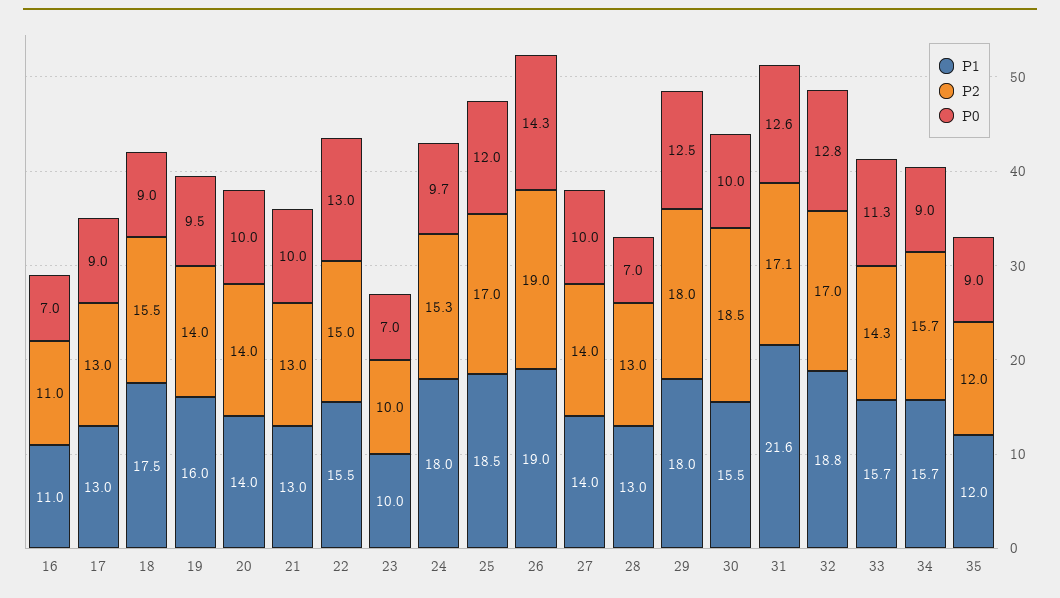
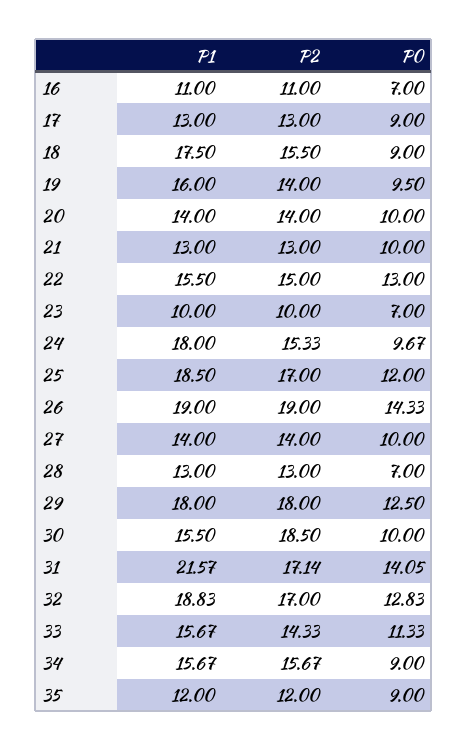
  {
    "P1": {
      "16": 11,
      "17": 13,
      "18": 17.5,
      "19": 16,
      "20": 14,
      "21": 13,
      "22": 15.5,
      "23": 10,
      "24": 18,
      "25": 18.5,
      "26": 19,
      "27": 14,
      "28": 13,
      "29": 18,
      "30": 15.5,
      "31": 21.57,
      "32": 18.83,
      "33": 15.67,
      "34": 15.67,
      "35": 12
    },
    "P2": {
      "16": 11,
      "17": 13,
      "18": 15.5,
      "19": 14,
      "20": 14,
      "21": 13,
      "22": 15,
      "23": 10,
      "24": 15.33,
      "25": 17,
      "26": 19,
      "27": 14,
      "28": 13,
      "29": 18,
      "30": 18.5,
      "31": 17.14,
      "32": 17,
      "33": 14.33,
      "34": 15.67,
      "35": 12
    },
    "P0": {
      "16": 7,
      "17": 9,
      "18": 9,
      "19": 9.5,
      "20": 10,
      "21": 10,
      "22": 13,
      "23": 7,
      "24": 9.67,
      "25": 12,
      "26": 14.33,
      "27": 10,
      "28": 7,
      "29": 12.5,
      "30": 10,
-     "31": 12.6,
+     "31": 14.05,
      "32": 12.83,
      "33": 11.33,
      "34": 9,
      "35": 9
    }
  }

